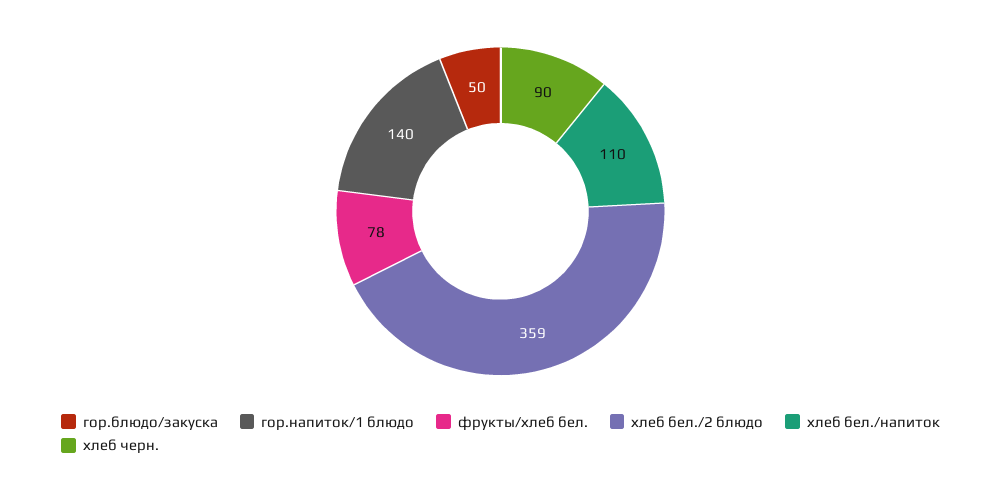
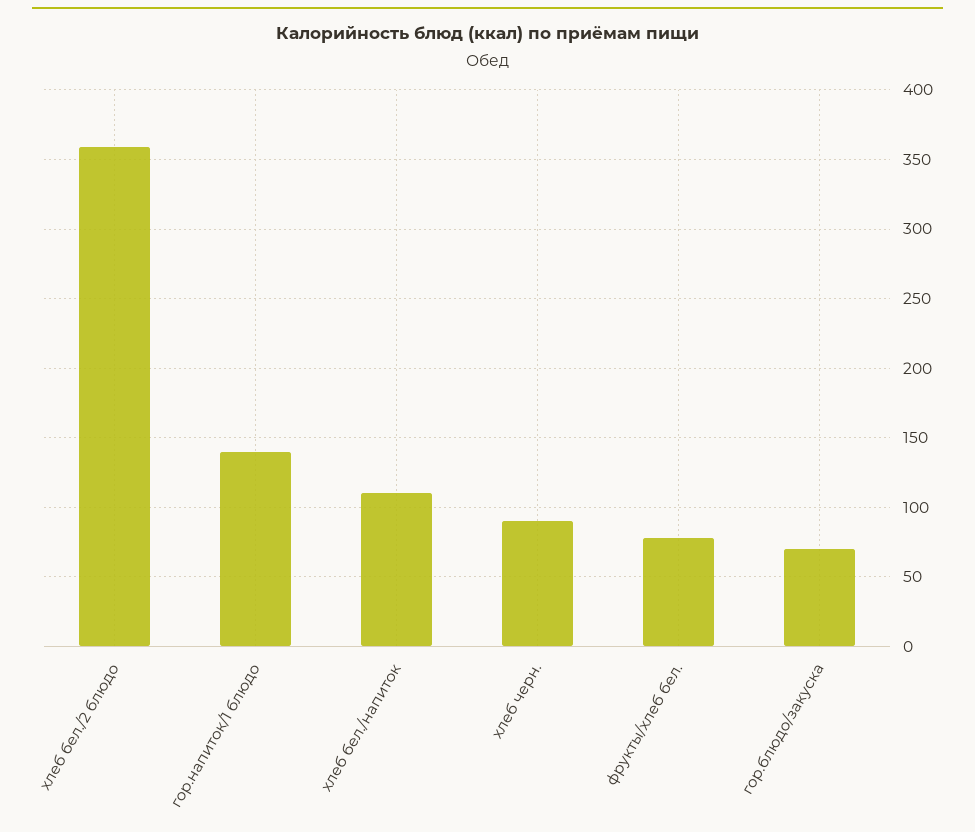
  {
-   "гор.блюдо/закуска": 50,
+   "гор.блюдо/закуска": 70,
    "гор.напиток/1 блюдо": 140,
    "фрукты/хлеб бел.": 78,
    "хлеб бел./2 блюдо": 359,
    "хлеб бел./напиток": 110,
    "хлеб черн.": 90
  }

